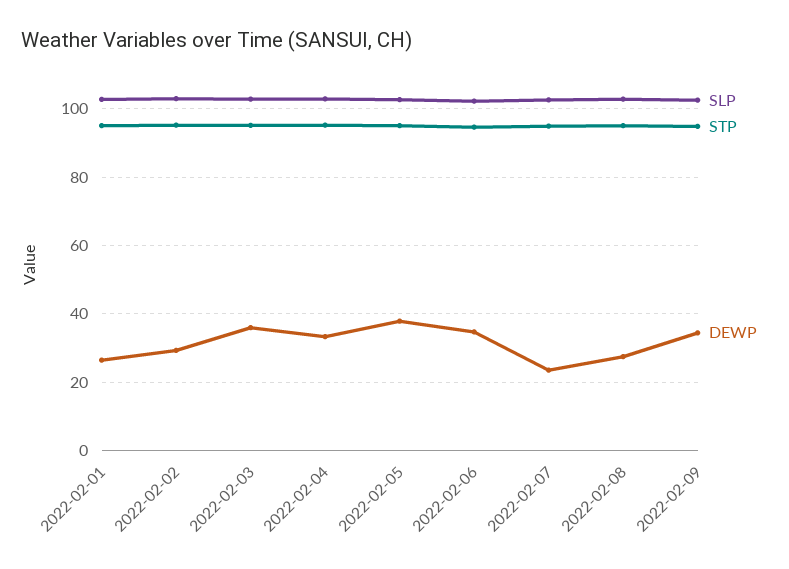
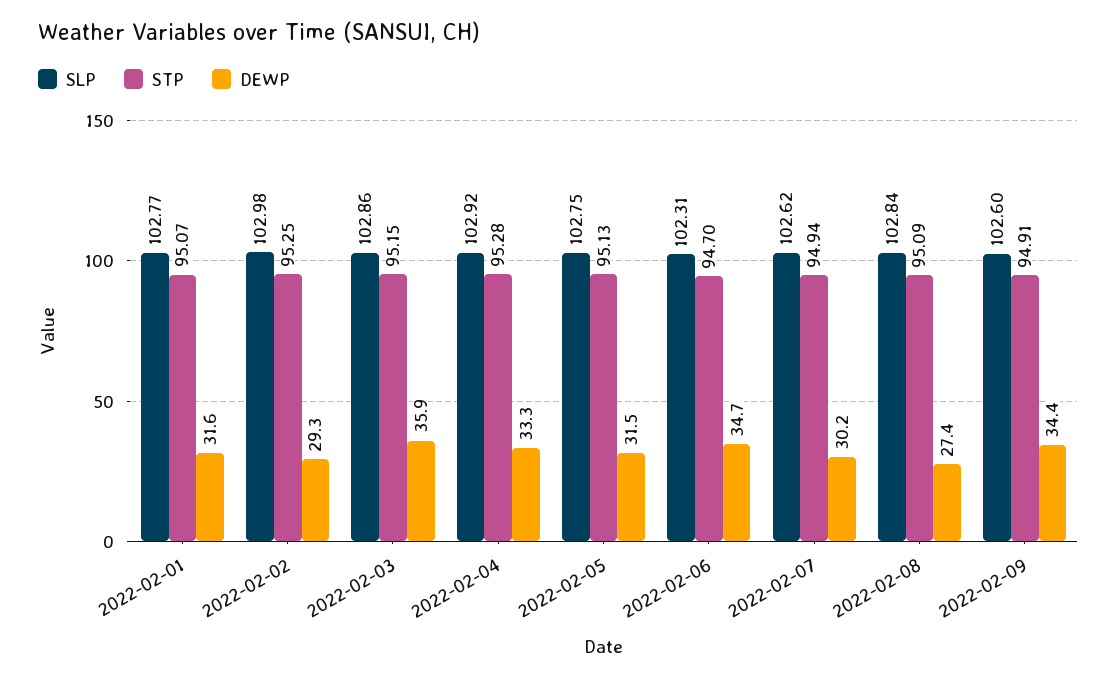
  {
    "SLP": {
      "2022-02-01": 102.77,
      "2022-02-02": 102.98,
      "2022-02-03": 102.86,
      "2022-02-04": 102.92,
      "2022-02-05": 102.75,
      "2022-02-06": 102.31,
      "2022-02-07": 102.62,
      "2022-02-08": 102.84,
      "2022-02-09": 102.6
    },
    "STP": {
      "2022-02-01": 95.07,
      "2022-02-02": 95.25,
      "2022-02-03": 95.15,
      "2022-02-04": 95.28,
      "2022-02-05": 95.13,
      "2022-02-06": 94.7,
      "2022-02-07": 94.94,
      "2022-02-08": 95.09,
      "2022-02-09": 94.91
    },
    "DEWP": {
-     "2022-02-01": 26,
+     "2022-02-01": 31.6,
      "2022-02-02": 29.3,
      "2022-02-03": 35.9,
      "2022-02-04": 33.3,
-     "2022-02-05": 38,
+     "2022-02-05": 31.5,
      "2022-02-06": 34.7,
-     "2022-02-07": 24,
+     "2022-02-07": 30.2,
      "2022-02-08": 27.4,
      "2022-02-09": 34.4
    }
  }

